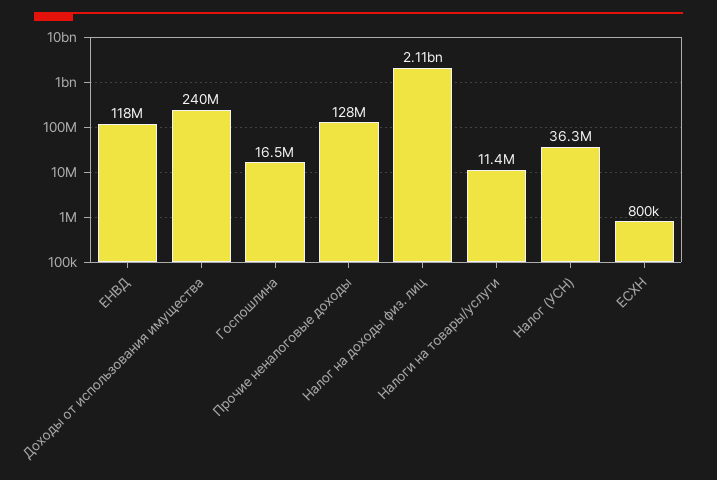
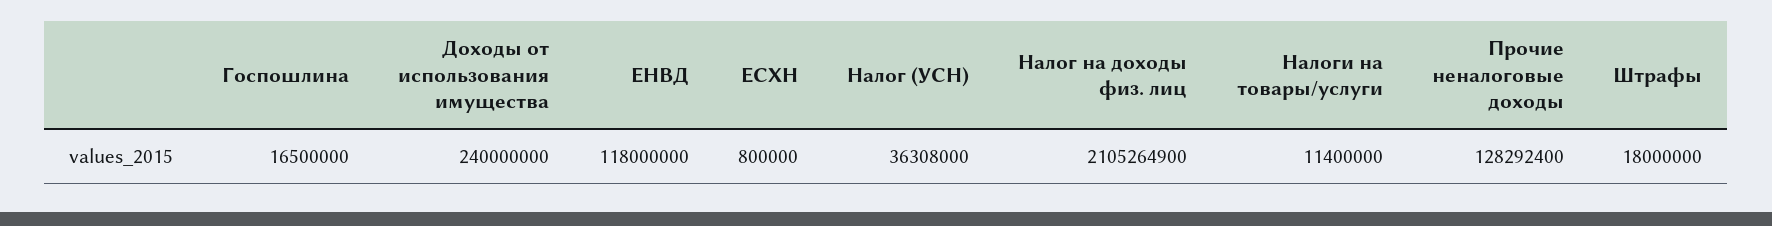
  {
    "ЕНВД": 118000000,
    "Доходы от использования имущества": 240000000,
    "Госпошлина": 16500000,
    "Прочие неналоговые доходы": 128292400,
    "Налог на доходы физ. лиц": 2105264900,
    "Налоги на товары/услуги": 11400000,
    "Налог (УСН)": 36308000,
-   "ЕСХН": 800000
+   "ЕСХН": 800000,
+   "Штрафы": 18000000
  }

